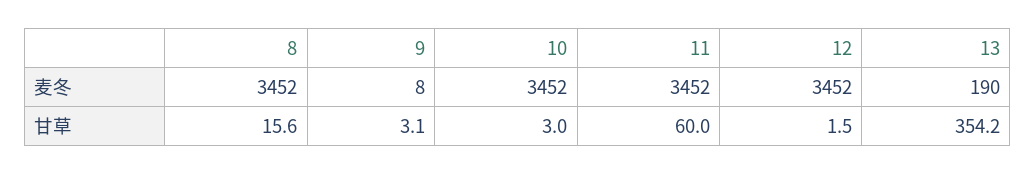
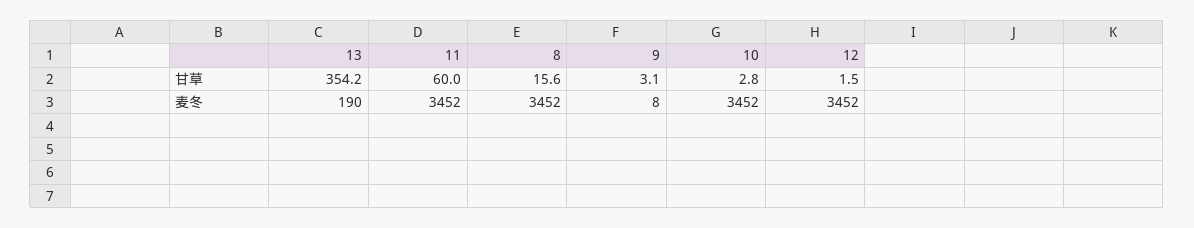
  {
    "8": {
      "麦冬": 3452,
      "甘草": 15.6
    },
    "9": {
      "麦冬": 8,
      "甘草": 3.1
    },
    "10": {
      "麦冬": 3452,
-     "甘草": 3
+     "甘草": 2.8
    },
    "11": {
      "麦冬": 3452,
      "甘草": 60
    },
    "12": {
      "麦冬": 3452,
      "甘草": 1.5
    },
    "13": {
      "麦冬": 190,
      "甘草": 354.2
    }
  }

